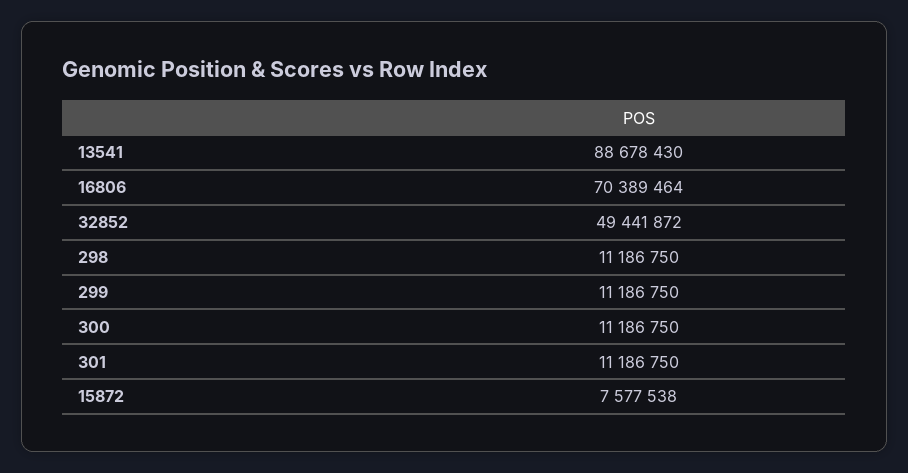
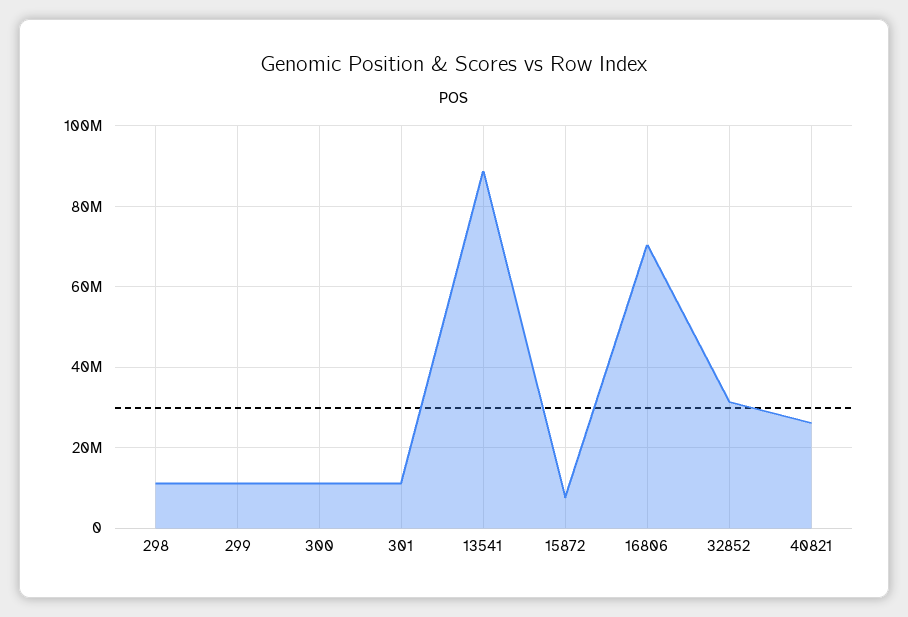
  {
    "13541": 88678430,
    "16806": 70389464,
-   "32852": 49441872,
+   "32852": 32000000,
    "298": 11186750,
    "299": 11186750,
    "300": 11186750,
    "301": 11186750,
-   "15872": 7577538
+   "15872": 7577538,
+   "40821": 26000000
  }

